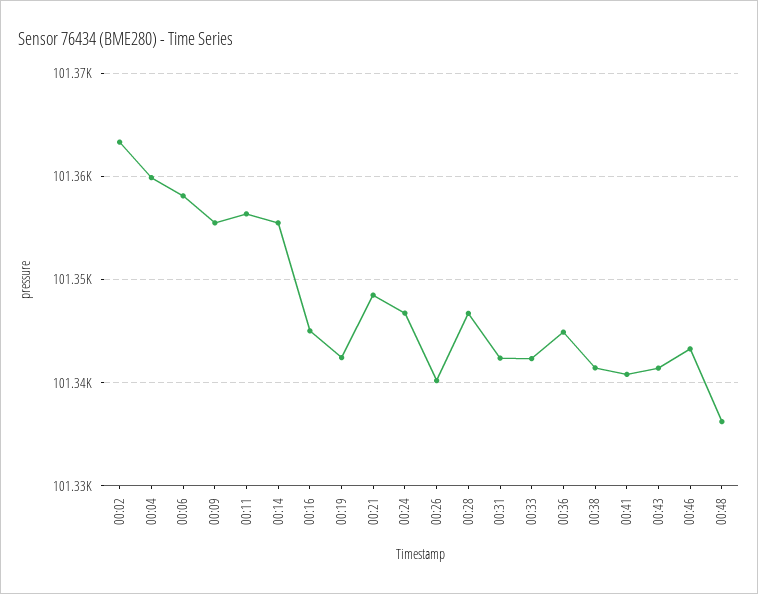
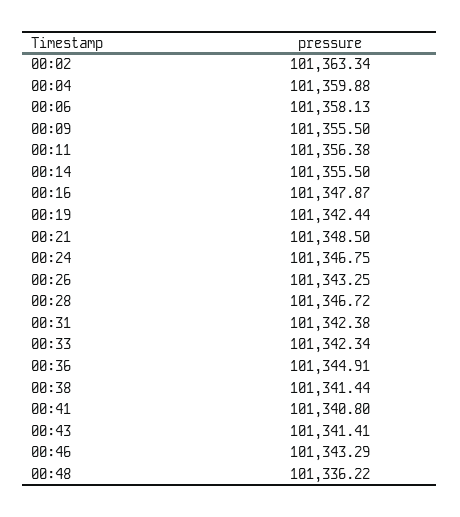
  {
    "00:02": 101363.34,
    "00:04": 101359.88,
    "00:06": 101358.13,
    "00:09": 101355.5,
    "00:11": 101356.38,
    "00:14": 101355.5,
-   "00:16": 101345,
+   "00:16": 101347.87,
    "00:19": 101342.44,
    "00:21": 101348.5,
    "00:24": 101346.75,
-   "00:26": 101340,
+   "00:26": 101343.25,
    "00:28": 101346.72,
    "00:31": 101342.38,
    "00:33": 101342.34,
    "00:36": 101344.91,
    "00:38": 101341.44,
    "00:41": 101340.8,
    "00:43": 101341.41,
    "00:46": 101343.29,
    "00:48": 101336.22
  }

